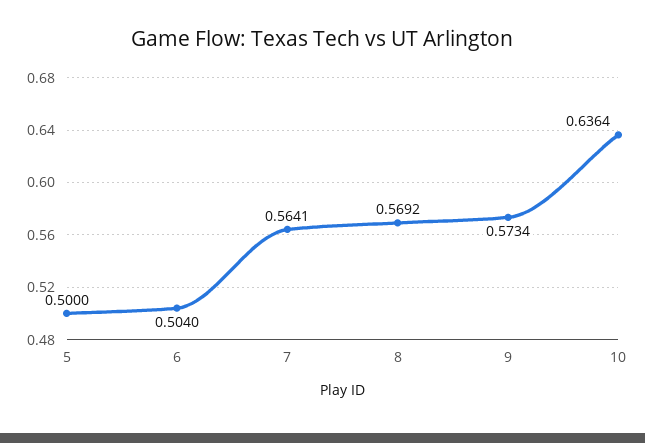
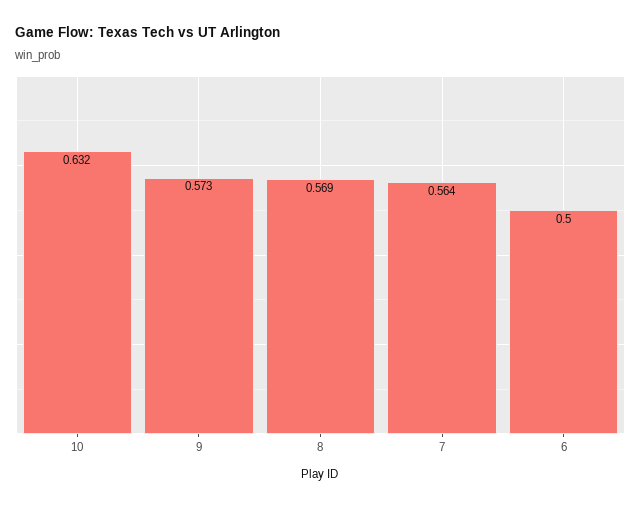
  {
-   "5": 0.5,
-   "6": 0.504,
+   "6": 0.5,
    "7": 0.5641,
    "8": 0.5692,
    "9": 0.5734,
-   "10": 0.6364
+   "10": 0.632
  }

